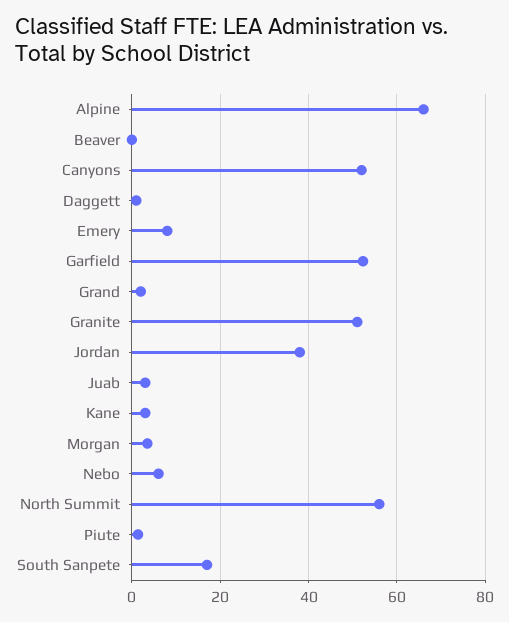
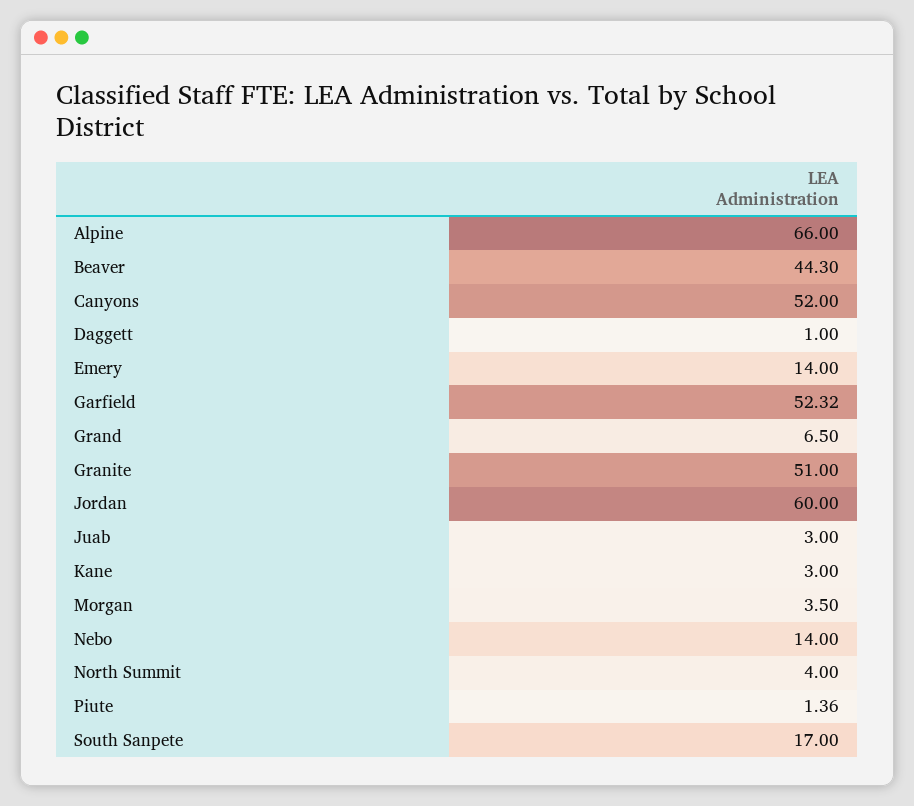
  {
    "Alpine": 66,
-   "Beaver": 0,
+   "Beaver": 44.3,
    "Canyons": 52,
    "Daggett": 1,
-   "Emery": 8,
+   "Emery": 14,
    "Garfield": 52.32,
-   "Grand": 2,
+   "Grand": 6.5,
    "Granite": 51,
-   "Jordan": 38,
+   "Jordan": 60,
    "Juab": 3,
    "Kane": 3,
    "Morgan": 3.5,
-   "Nebo": 6,
+   "Nebo": 14,
-   "North Summit": 56,
+   "North Summit": 4,
    "Piute": 1.36,
    "South Sanpete": 17
  }

